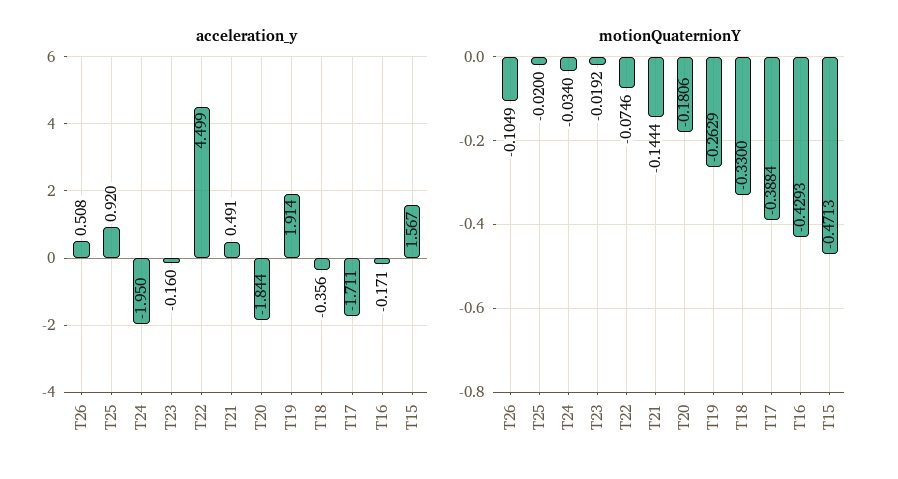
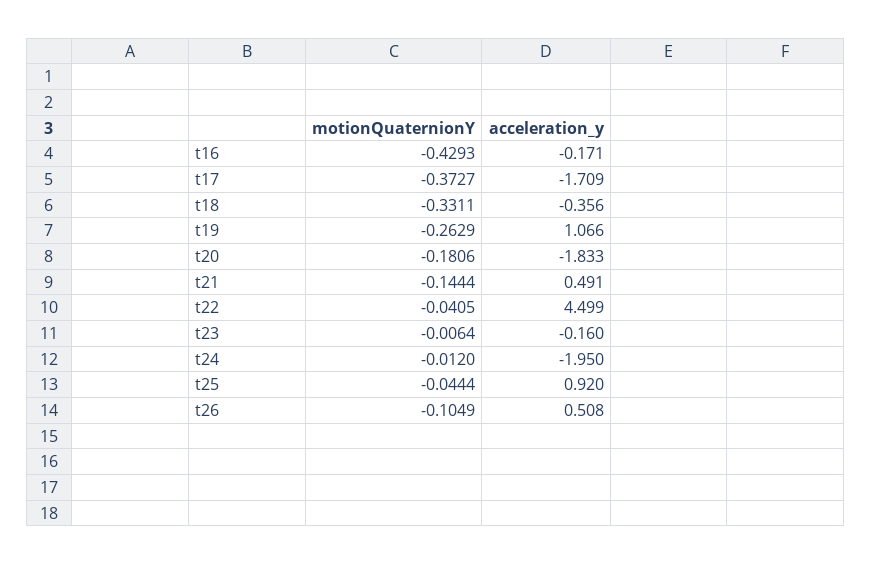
  {
    "acceleration_y": {
      "T26": 0.508,
      "T25": 0.92,
      "T24": -1.95,
      "T23": -0.16,
      "T22": 4.499,
      "T21": 0.491,
-     "T20": -1.844,
+     "T20": -1.833,
-     "T19": 1.914,
+     "T19": 1.066,
      "T18": -0.356,
-     "T17": -1.711,
+     "T17": -1.709,
-     "T16": -0.171,
+     "T16": -0.171
-     "T15": 1.567
    },
    "motionQuaternionY": {
      "T26": -0.1049,
-     "T25": -0.02,
+     "T25": -0.0444,
-     "T24": -0.034,
+     "T24": -0.012,
-     "T23": -0.0192,
+     "T23": -0.0064,
-     "T22": -0.0746,
+     "T22": -0.0405,
      "T21": -0.1444,
      "T20": -0.1806,
      "T19": -0.2629,
-     "T18": -0.33,
+     "T18": -0.3311,
-     "T17": -0.3884,
+     "T17": -0.3727,
-     "T16": -0.4293,
+     "T16": -0.4293
-     "T15": -0.4713
    }
  }

